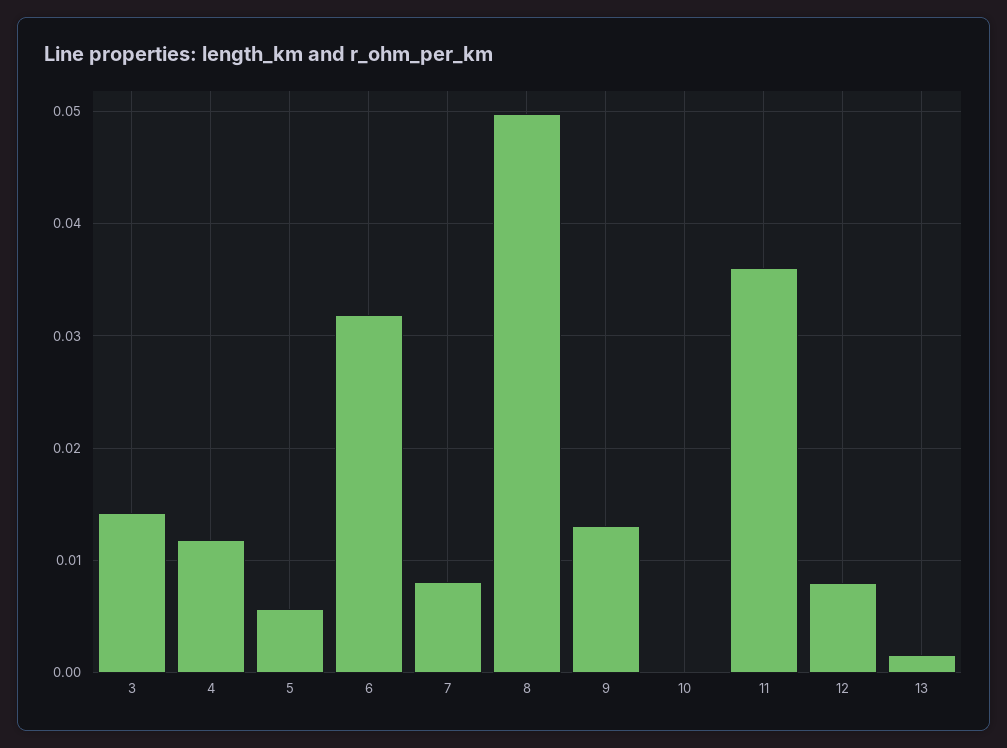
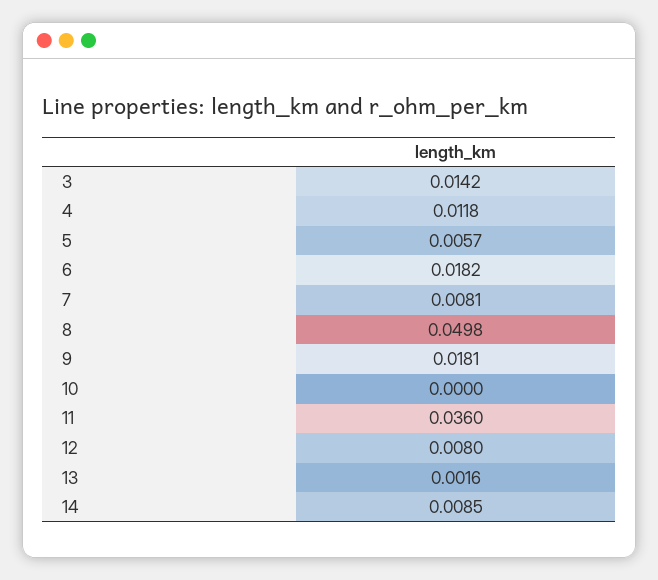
  {
    "3": 0.0142,
    "4": 0.0118,
    "5": 0.0057,
-   "6": 0.032,
+   "6": 0.0182,
    "7": 0.0081,
    "8": 0.0498,
-   "9": 0.013,
+   "9": 0.0181,
    "10": 0,
    "11": 0.036,
    "12": 0.008,
-   "13": 0.0016
+   "13": 0.0016,
+   "14": 0.0085
  }

